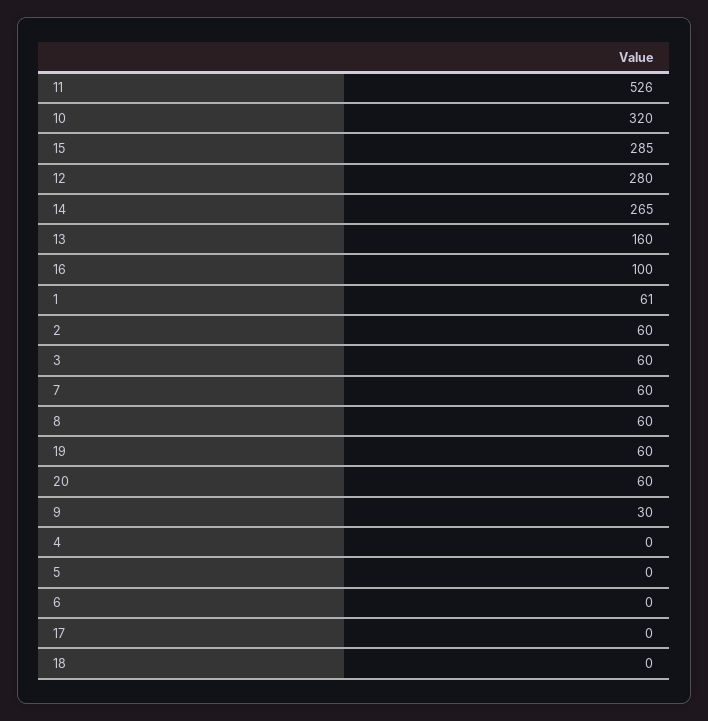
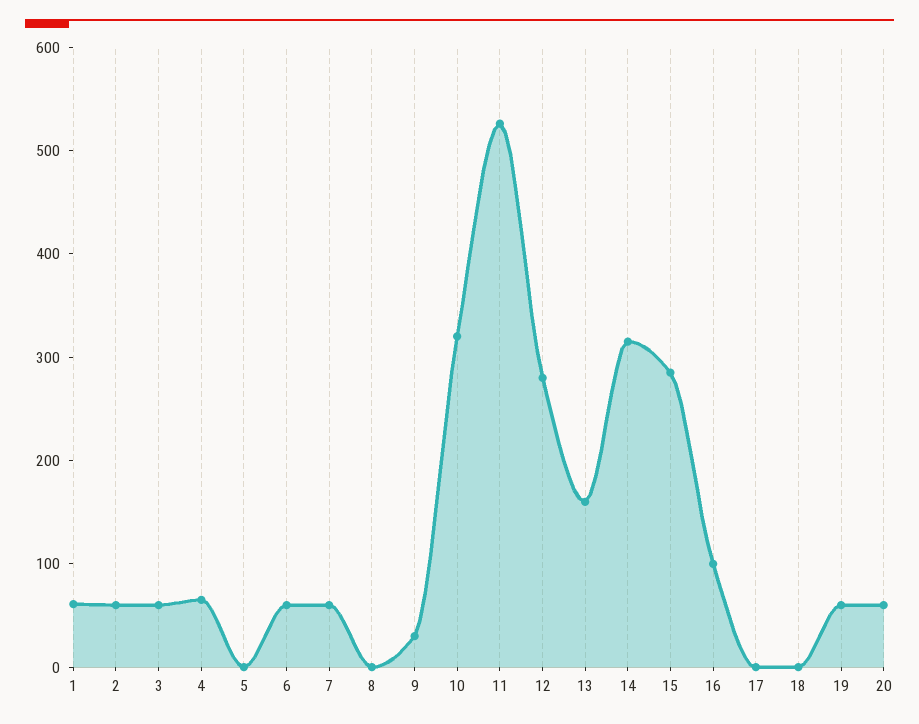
  {
    "11": 526,
    "10": 320,
    "15": 285,
    "12": 280,
-   "14": 265,
+   "14": 320,
    "13": 160,
    "16": 100,
    "1": 61,
    "2": 60,
    "3": 60,
    "7": 60,
-   "8": 60,
+   "8": 0,
    "19": 60,
    "20": 60,
    "9": 30,
-   "4": 0,
+   "4": 60,
    "5": 0,
-   "6": 0,
+   "6": 60,
    "17": 0,
    "18": 0
  }

